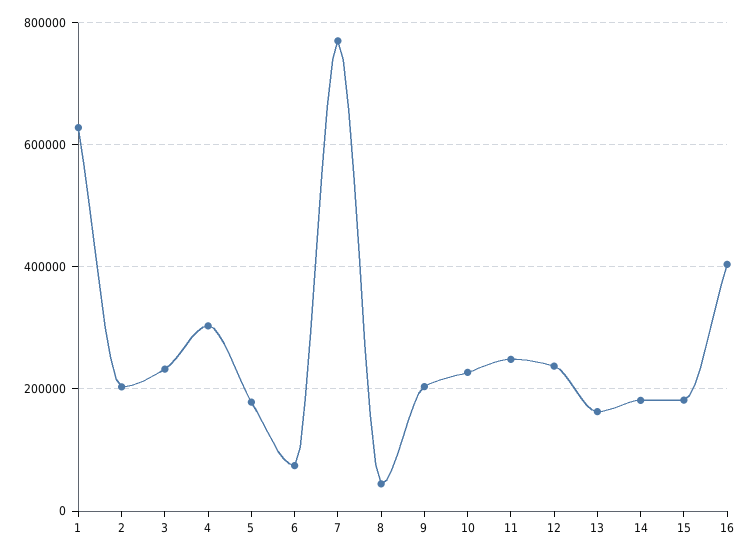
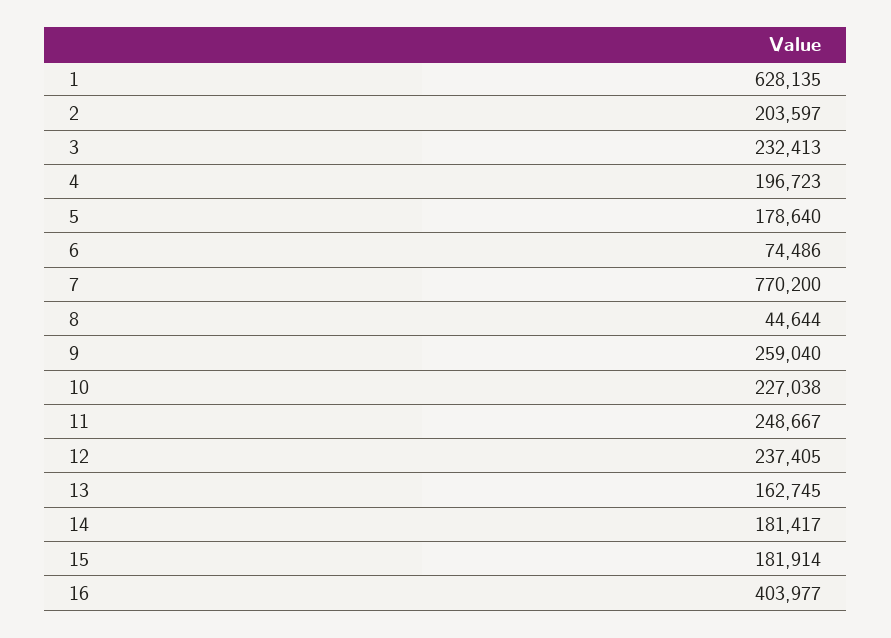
  {
    "1": 628135,
    "2": 203597,
    "3": 232413,
-   "4": 300000,
+   "4": 196723,
    "5": 178640,
    "6": 74486,
    "7": 770200,
    "8": 44644,
-   "9": 200000,
+   "9": 259040,
    "10": 227038,
    "11": 248667,
    "12": 237405,
    "13": 162745,
    "14": 181417,
    "15": 181914,
    "16": 403977
  }

